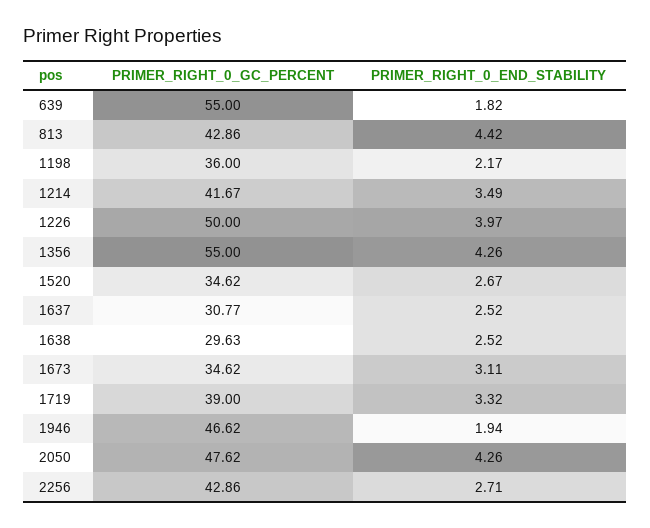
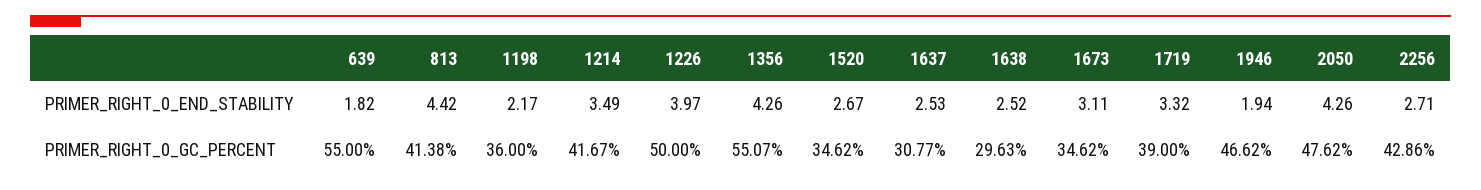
  {
    "PRIMER_RIGHT_0_GC_PERCENT": {
      "639": 55,
-     "813": 42.86,
+     "813": 41.38,
      "1198": 36,
      "1214": 41.67,
      "1226": 50,
-     "1356": 55,
+     "1356": 55.07,
      "1520": 34.62,
      "1637": 30.77,
      "1638": 29.63,
      "1673": 34.62,
      "1719": 39,
      "1946": 46.62,
      "2050": 47.62,
      "2256": 42.86
    },
    "PRIMER_RIGHT_0_END_STABILITY": {
      "639": 1.82,
      "813": 4.42,
      "1198": 2.17,
      "1214": 3.49,
      "1226": 3.97,
      "1356": 4.26,
      "1520": 2.67,
-     "1637": 2.52,
+     "1637": 2.53,
      "1638": 2.52,
      "1673": 3.11,
      "1719": 3.32,
      "1946": 1.94,
      "2050": 4.26,
      "2256": 2.71
    }
  }

